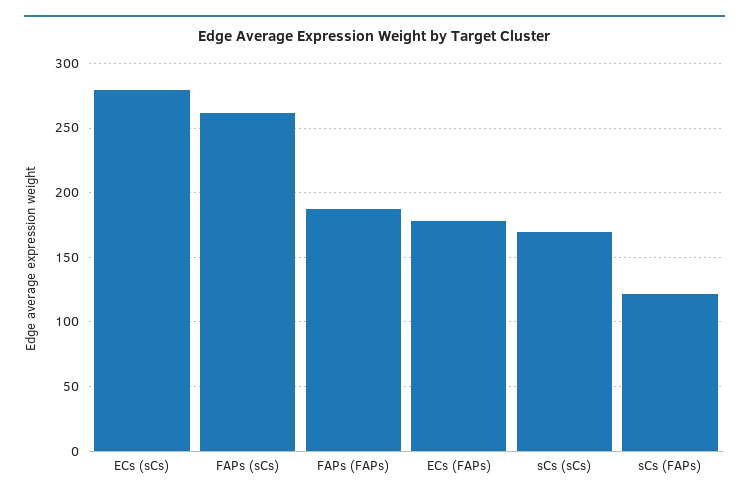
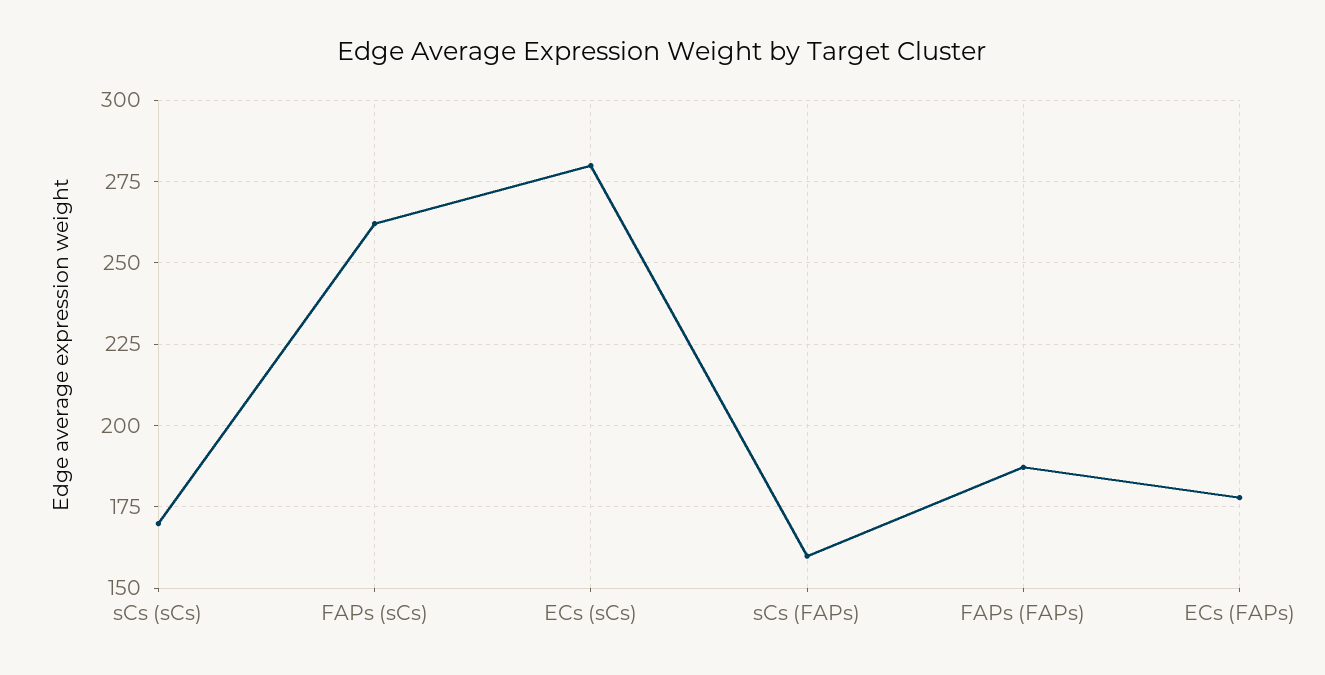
  {
    "ECs (sCs)": 280,
    "FAPs (sCs)": 262.5,
    "FAPs (FAPs)": 187.5,
    "ECs (FAPs)": 177.5,
    "sCs (sCs)": 170,
-   "sCs (FAPs)": 120
+   "sCs (FAPs)": 160
  }

